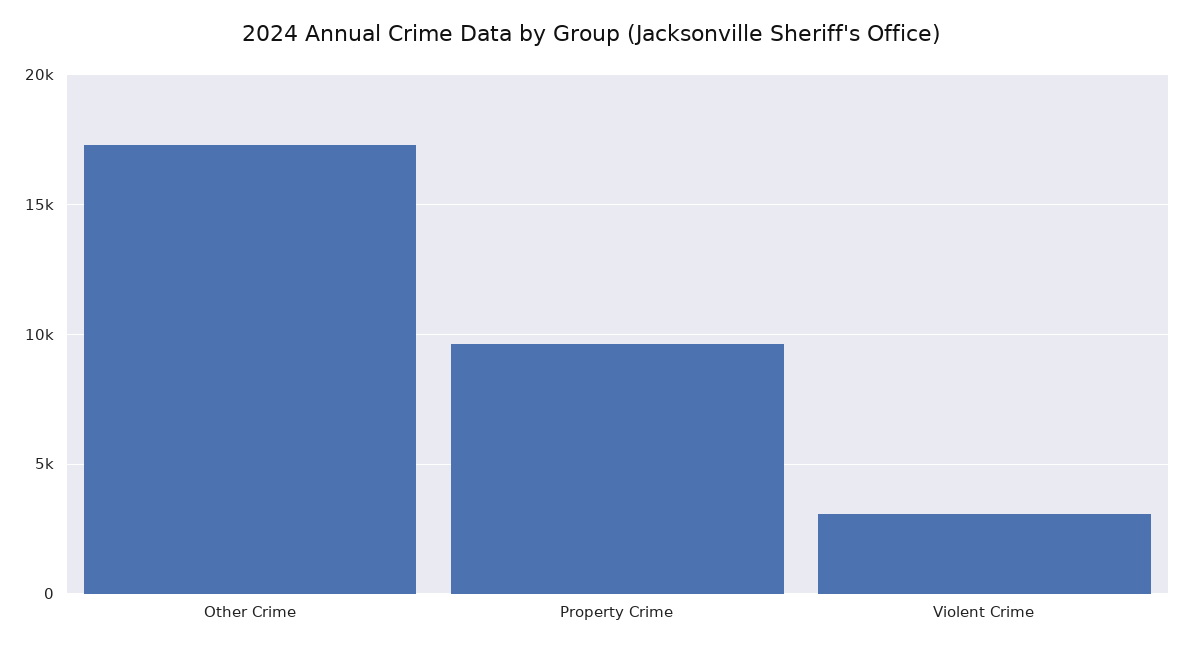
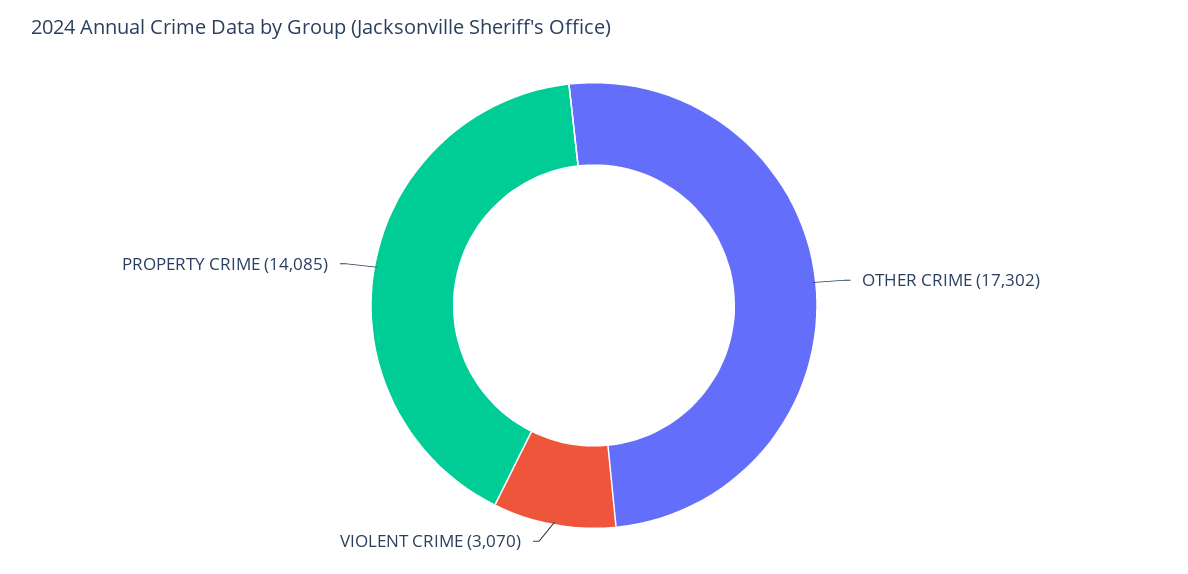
  {
    "Other Crime": 17302,
-   "Property Crime": 9500,
+   "Property Crime": 14085,
    "Violent Crime": 3070
  }

